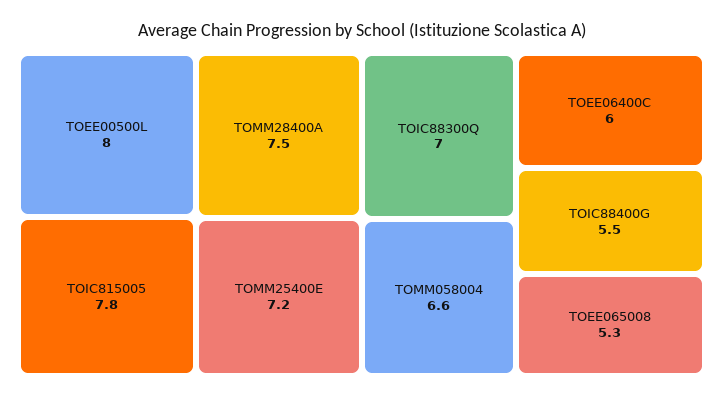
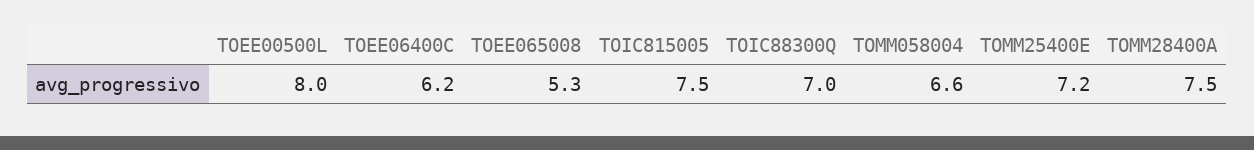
  {
    "TOEE00500L": 8,
-   "TOIC815005": 7.8,
+   "TOIC815005": 7.5,
    "TOMM28400A": 7.5,
    "TOMM25400E": 7.2,
    "TOIC88300Q": 7,
    "TOMM058004": 6.6,
-   "TOEE06400C": 6,
+   "TOEE06400C": 6.2,
-   "TOIC88400G": 5.5,
    "TOEE065008": 5.3
  }

